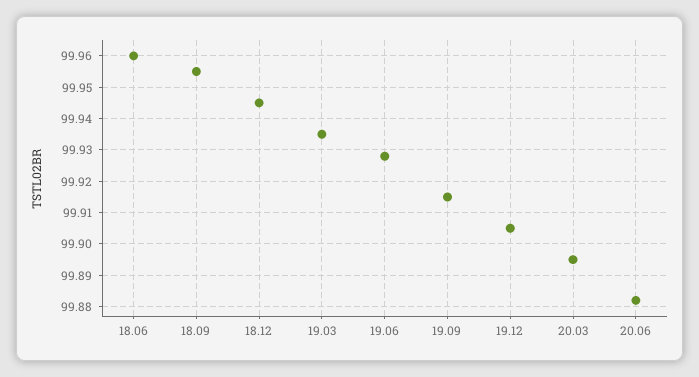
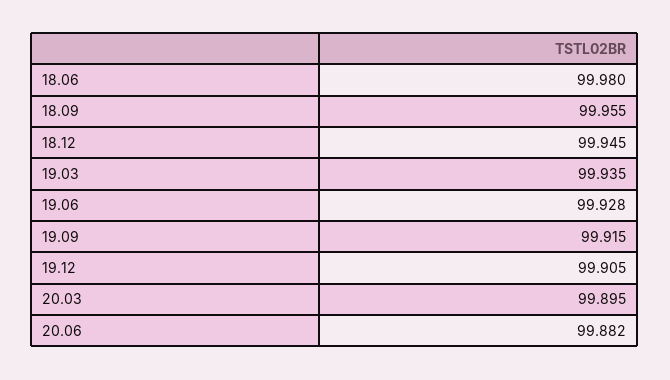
  {
-   "18.06": 99.96,
+   "18.06": 99.98,
    "18.09": 99.955,
    "18.12": 99.945,
    "19.03": 99.935,
    "19.06": 99.928,
    "19.09": 99.915,
    "19.12": 99.905,
    "20.03": 99.895,
    "20.06": 99.882
  }

